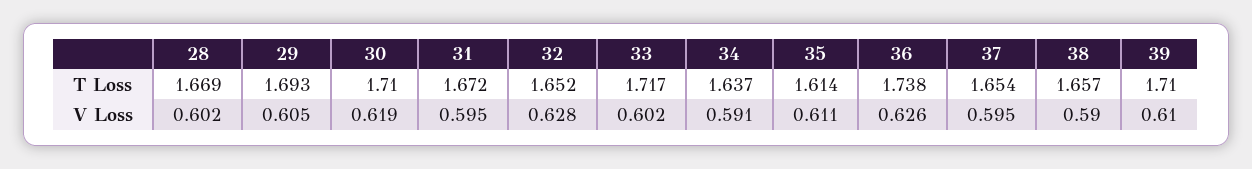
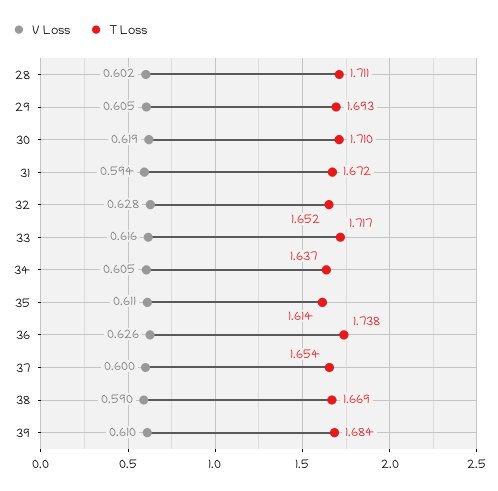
  {
    "T Loss": {
-     "28": 1.669,
+     "28": 1.711,
      "29": 1.693,
      "30": 1.71,
      "31": 1.672,
      "32": 1.652,
      "33": 1.717,
      "34": 1.637,
      "35": 1.614,
      "36": 1.738,
      "37": 1.654,
-     "38": 1.657,
+     "38": 1.669,
-     "39": 1.71
+     "39": 1.684
    },
    "V Loss": {
      "28": 0.602,
      "29": 0.605,
      "30": 0.619,
-     "31": 0.595,
+     "31": 0.594,
      "32": 0.628,
-     "33": 0.602,
+     "33": 0.616,
-     "34": 0.591,
+     "34": 0.605,
      "35": 0.611,
      "36": 0.626,
-     "37": 0.595,
+     "37": 0.6,
      "38": 0.59,
      "39": 0.61
    }
  }

